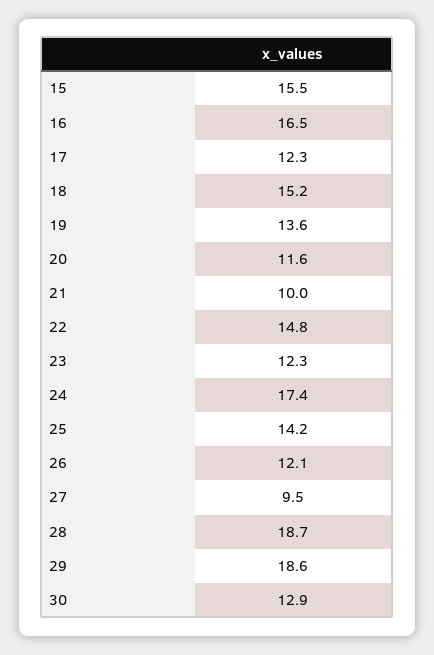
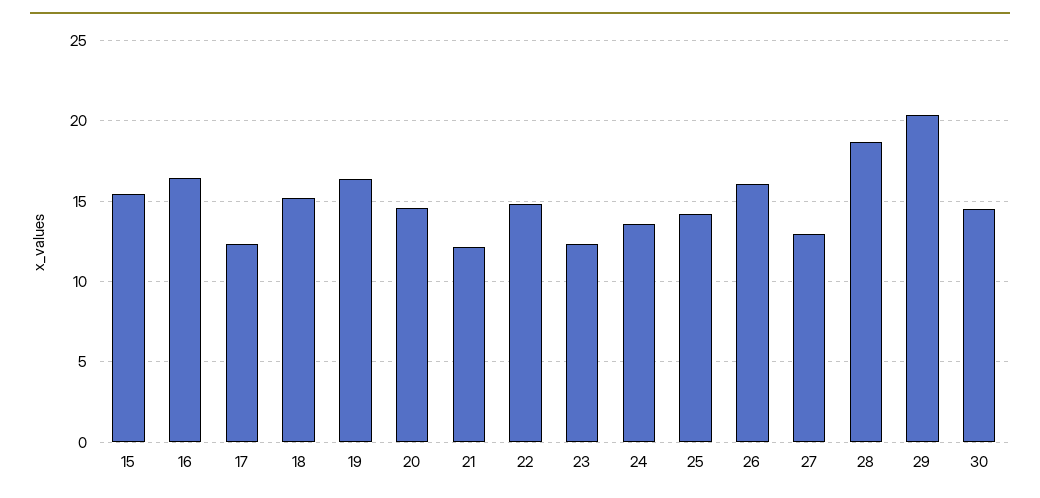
  {
    "15": 15.5,
    "16": 16.5,
    "17": 12.3,
    "18": 15.2,
-   "19": 13.6,
+   "19": 16.5,
-   "20": 11.6,
+   "20": 14.5,
-   "21": 10,
+   "21": 12,
    "22": 14.8,
    "23": 12.3,
-   "24": 17.4,
+   "24": 13.5,
    "25": 14.2,
-   "26": 12.1,
+   "26": 16,
-   "27": 9.5,
+   "27": 13,
    "28": 18.7,
-   "29": 18.6,
+   "29": 20.5,
-   "30": 12.9
+   "30": 14.5
  }

